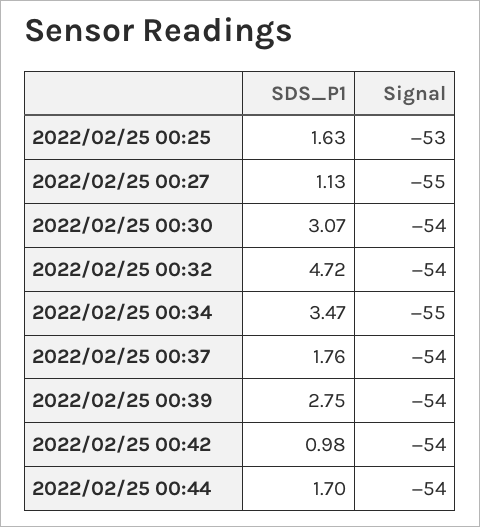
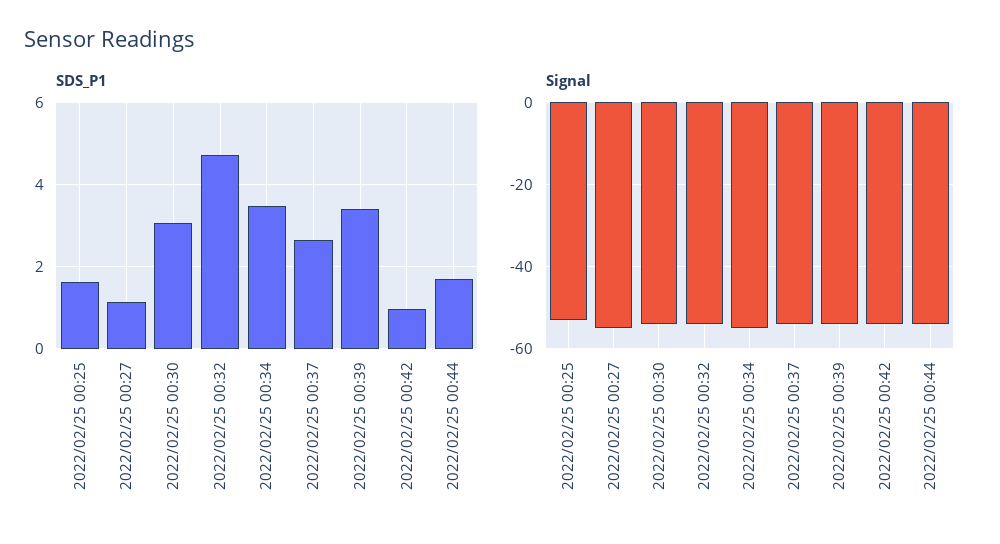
  {
    "SDS_P1": {
      "2022/02/25 00:25": 1.63,
      "2022/02/25 00:27": 1.13,
      "2022/02/25 00:30": 3.07,
      "2022/02/25 00:32": 4.72,
      "2022/02/25 00:34": 3.47,
-     "2022/02/25 00:37": 1.76,
+     "2022/02/25 00:37": 2.6,
-     "2022/02/25 00:39": 2.75,
+     "2022/02/25 00:39": 3.4,
      "2022/02/25 00:42": 0.98,
      "2022/02/25 00:44": 1.7
    },
    "Signal": {
      "2022/02/25 00:25": -53,
      "2022/02/25 00:27": -55,
      "2022/02/25 00:30": -54,
      "2022/02/25 00:32": -54,
      "2022/02/25 00:34": -55,
      "2022/02/25 00:37": -54,
      "2022/02/25 00:39": -54,
      "2022/02/25 00:42": -54,
      "2022/02/25 00:44": -54
    }
  }

